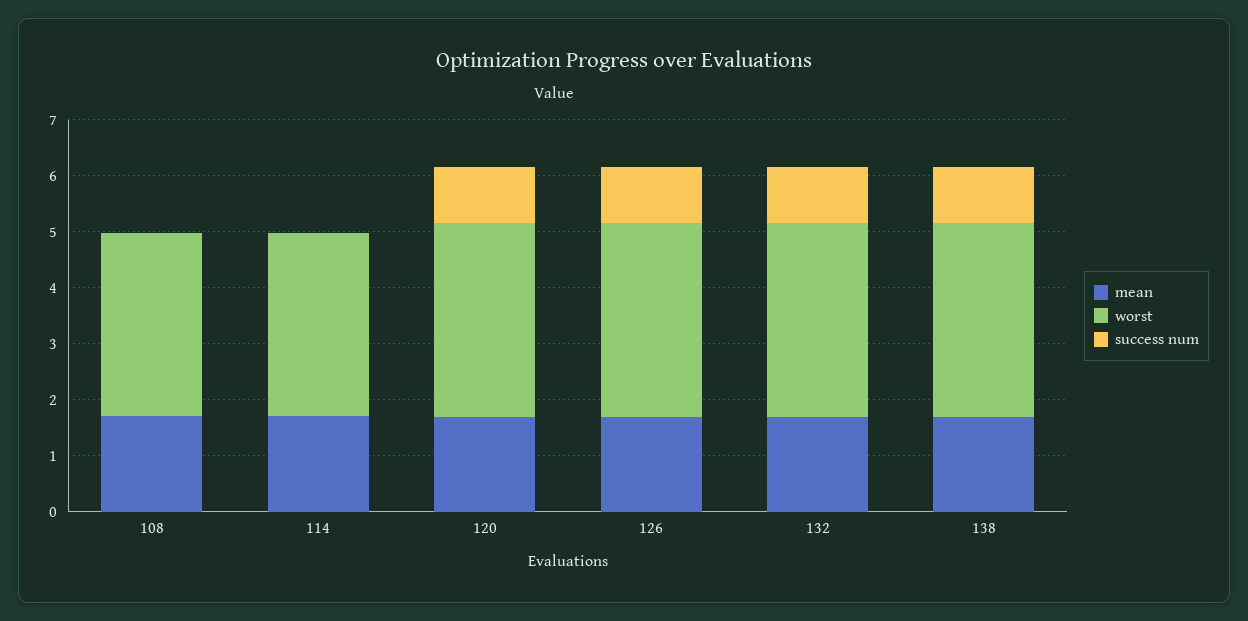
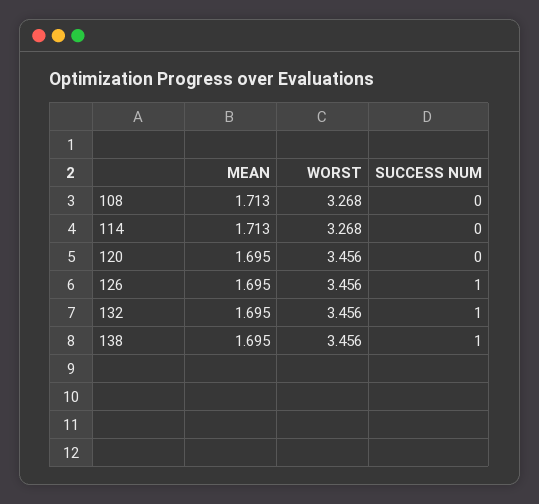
  {
    "mean": {
      "108": 1.713,
      "114": 1.713,
      "120": 1.695,
      "126": 1.695,
      "132": 1.695,
      "138": 1.695
    },
    "worst": {
      "108": 3.268,
      "114": 3.268,
      "120": 3.456,
      "126": 3.456,
      "132": 3.456,
      "138": 3.456
    },
    "success num": {
      "108": 0,
      "114": 0,
-     "120": 1,
+     "120": 0,
      "126": 1,
      "132": 1,
      "138": 1
    }
  }

